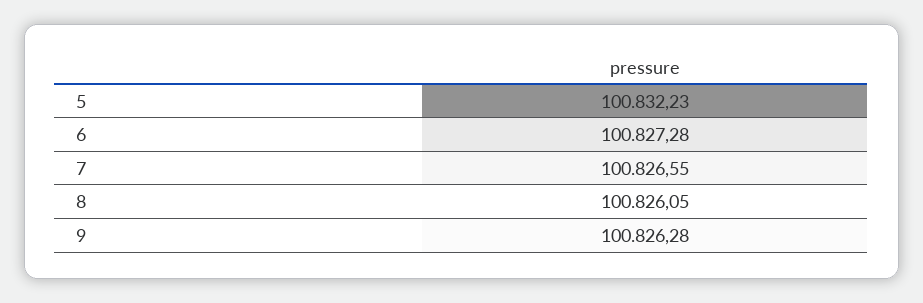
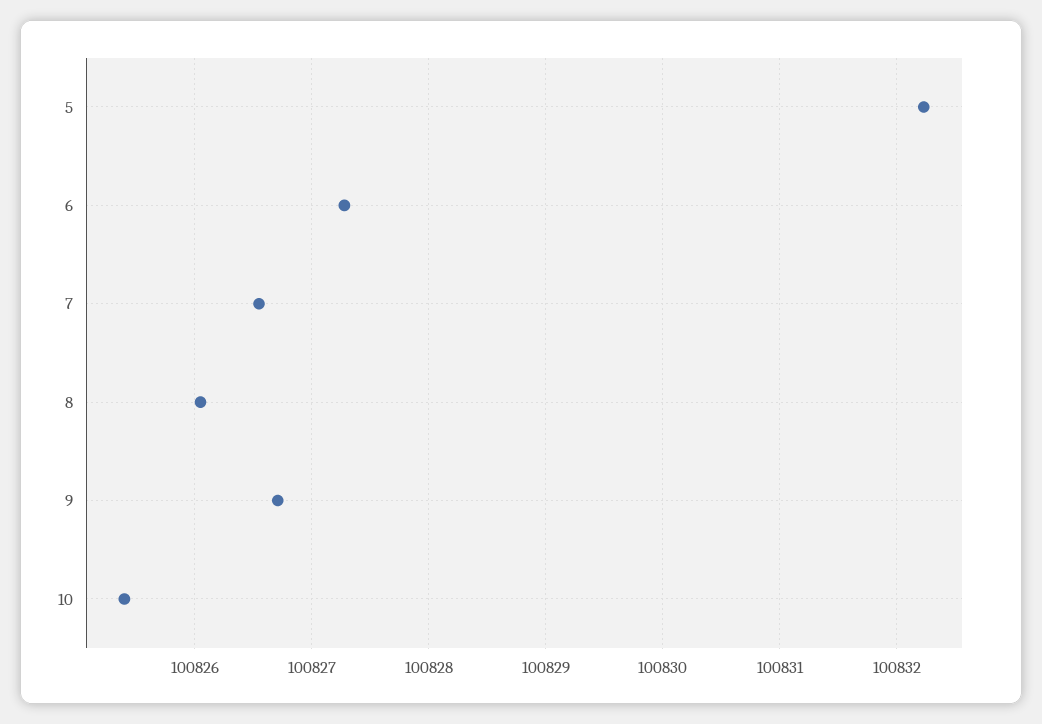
  {
    "5": 100832.23,
    "6": 100827.28,
    "7": 100826.55,
    "8": 100826.05,
-   "9": 100826.28
+   "9": 100826.7,
+   "10": 100825.4
  }

